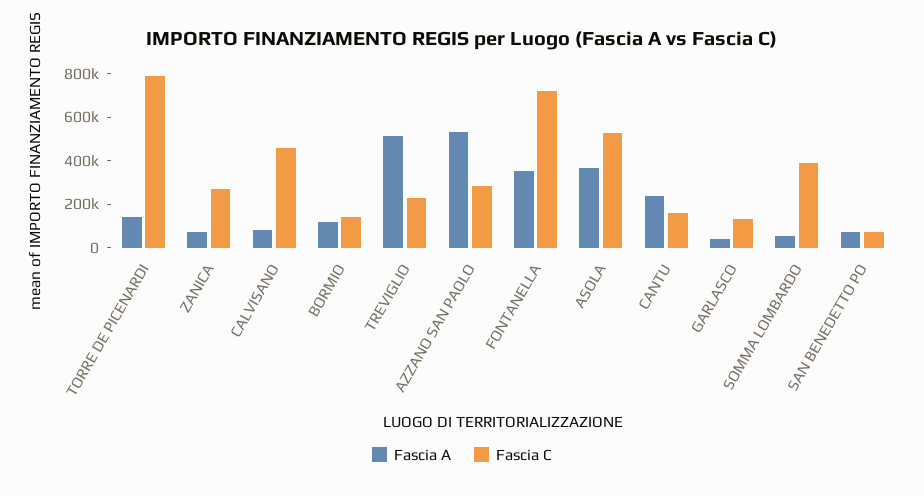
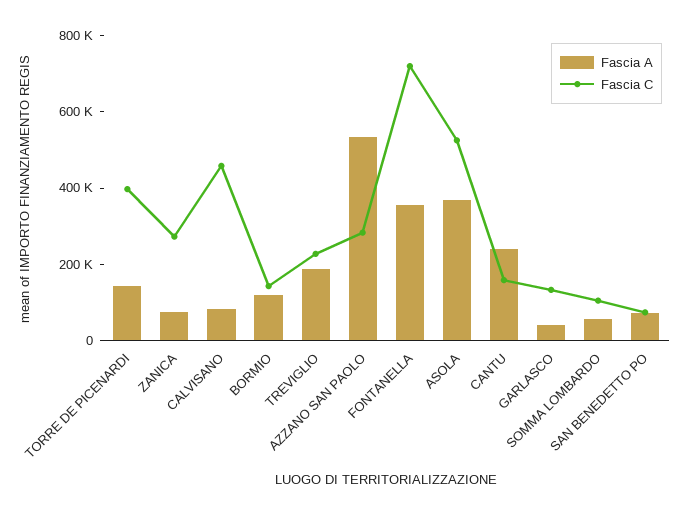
  {
    "Fascia A": {
      "TORRE DE PICENARDI": 150000,
      "ZANICA": 50000,
      "CALVISANO": 100000,
      "BORMIO": 100000,
-     "TREVIGLIO": 500000,
+     "TREVIGLIO": 200000,
      "AZZANO SAN PAOLO": 550000,
      "FONTANELLA": 350000,
      "ASOLA": 350000,
      "CANTU": 250000,
      "GARLASCO": 50000,
      "SOMMA LOMBARDO": 50000,
      "SAN BENEDETTO PO": 50000
    },
    "Fascia C": {
-     "TORRE DE PICENARDI": 800000,
+     "TORRE DE PICENARDI": 400000,
      "ZANICA": 250000,
      "CALVISANO": 450000,
      "BORMIO": 150000,
      "TREVIGLIO": 250000,
      "AZZANO SAN PAOLO": 300000,
      "FONTANELLA": 700000,
      "ASOLA": 550000,
      "CANTU": 150000,
      "GARLASCO": 150000,
-     "SOMMA LOMBARDO": 400000,
+     "SOMMA LOMBARDO": 100000,
      "SAN BENEDETTO PO": 50000
    }
  }

